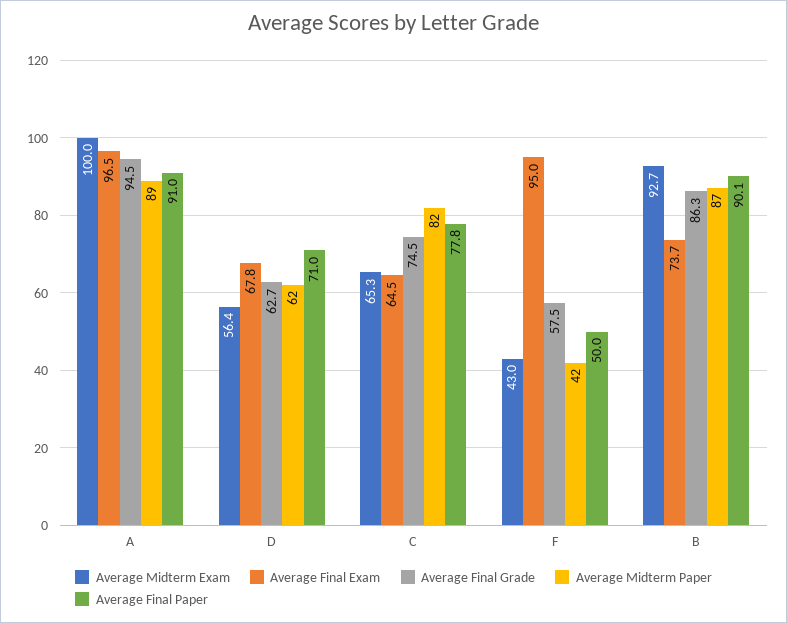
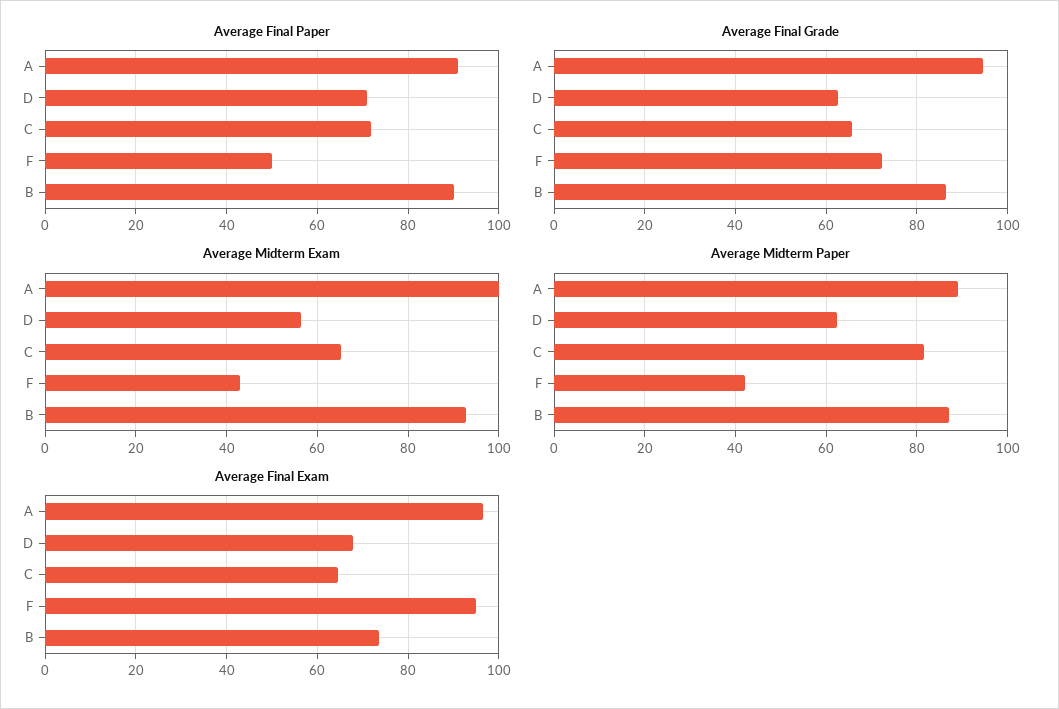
  {
    "Average Midterm Exam": {
      "A": 100,
      "D": 56.4,
      "C": 65.3,
      "F": 43,
      "B": 92.7
    },
    "Average Final Exam": {
      "A": 96.5,
      "D": 67.8,
      "C": 64.5,
      "F": 95,
      "B": 73.7
    },
    "Average Final Grade": {
      "A": 94.5,
      "D": 62.7,
-     "C": 74.5,
+     "C": 66,
-     "F": 57.5,
+     "F": 72,
      "B": 86.3
    },
    "Average Midterm Paper": {
      "A": 89,
      "D": 62,
      "C": 82,
      "F": 42,
      "B": 87
    },
    "Average Final Paper": {
      "A": 91,
      "D": 71,
-     "C": 77.8,
+     "C": 72,
      "F": 50,
      "B": 90.1
    }
  }

